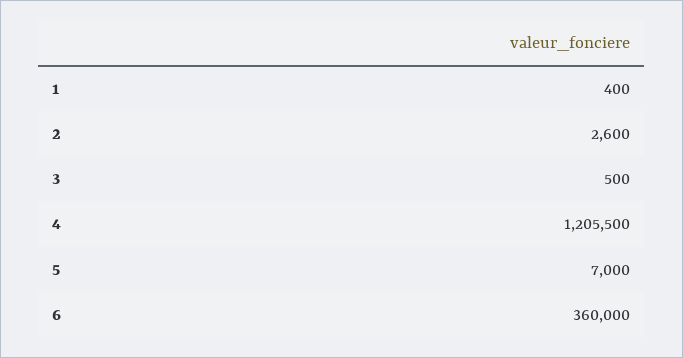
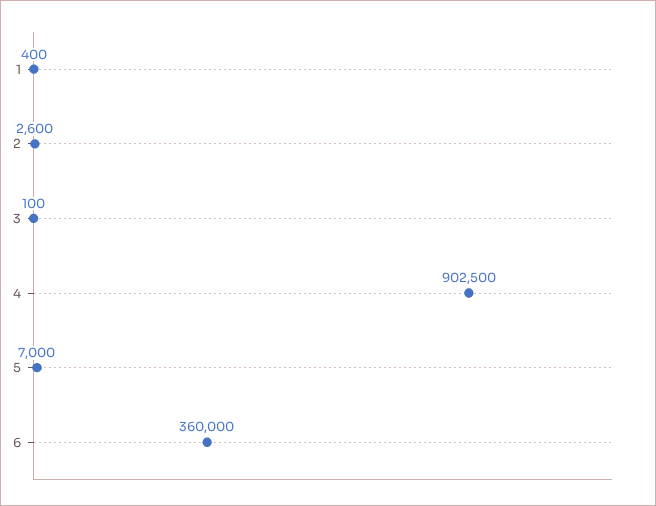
  {
    "1": 400,
    "2": 2600,
-   "3": 500,
+   "3": 100,
-   "4": 1205500,
+   "4": 902500,
    "5": 7000,
    "6": 360000
  }

